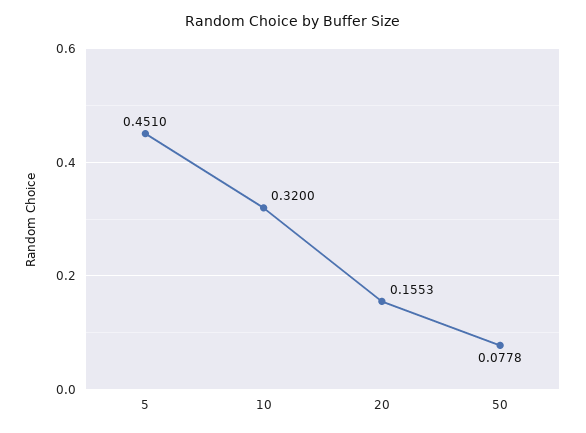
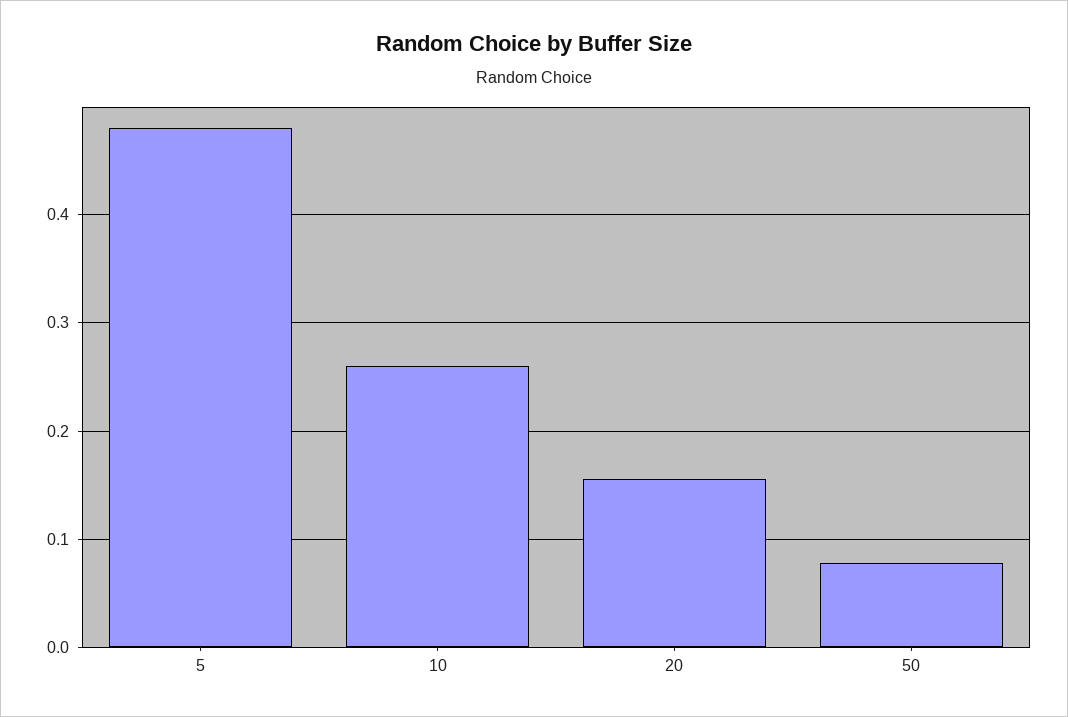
  {
-   "5": 0.451,
+   "5": 0.48,
-   "10": 0.32,
+   "10": 0.26,
    "20": 0.1553,
    "50": 0.0778
  }

